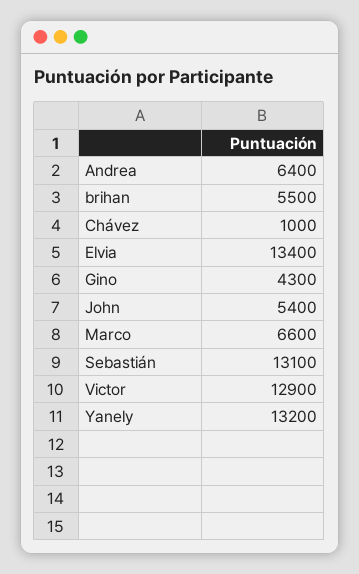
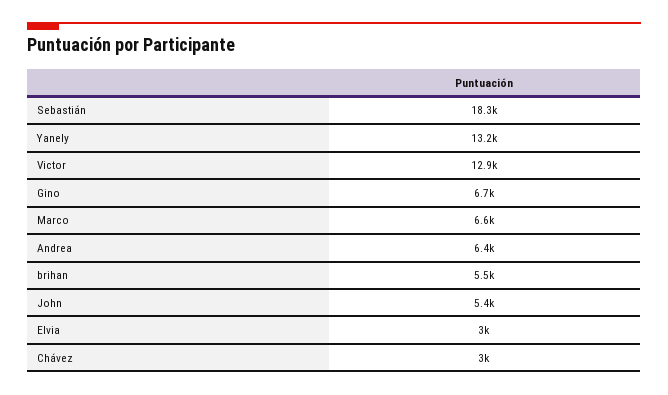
  {
    "Andrea": 6400,
    "brihan": 5500,
-   "Chávez": 1000,
+   "Chávez": 3000,
-   "Elvia": 13400,
+   "Elvia": 3000,
-   "Gino": 4300,
+   "Gino": 6700,
    "John": 5400,
    "Marco": 6600,
-   "Sebastián": 13100,
+   "Sebastián": 18300,
    "Victor": 12900,
    "Yanely": 13200
  }

